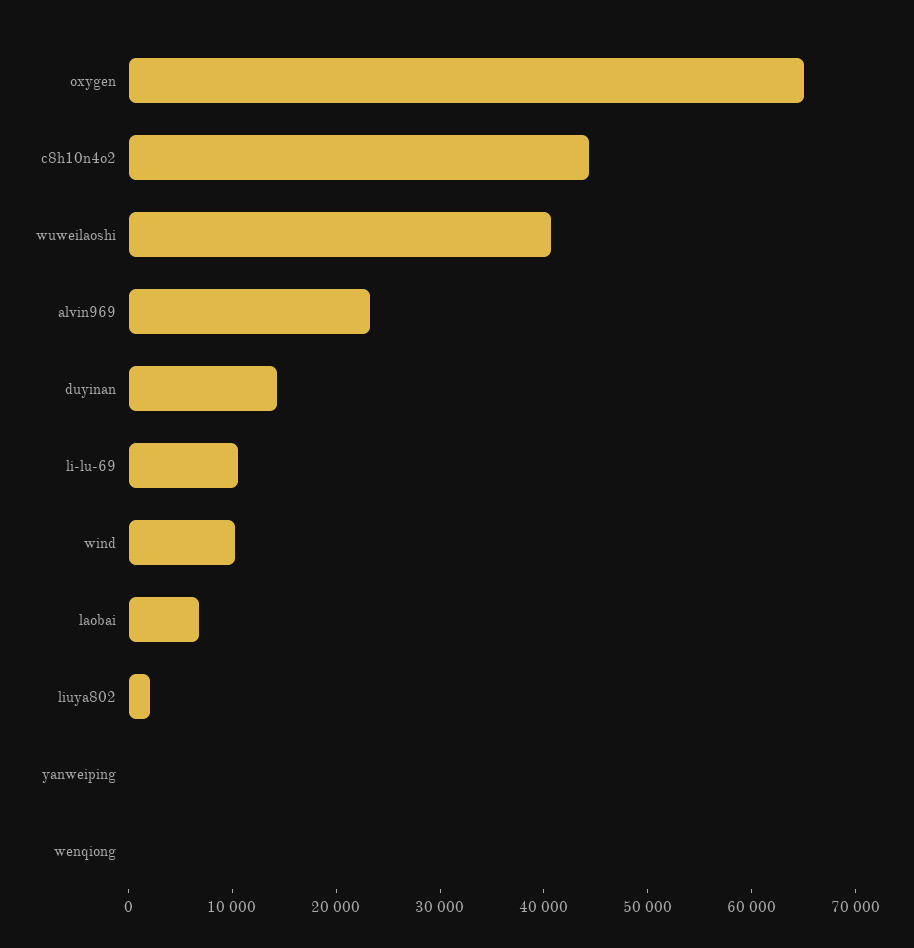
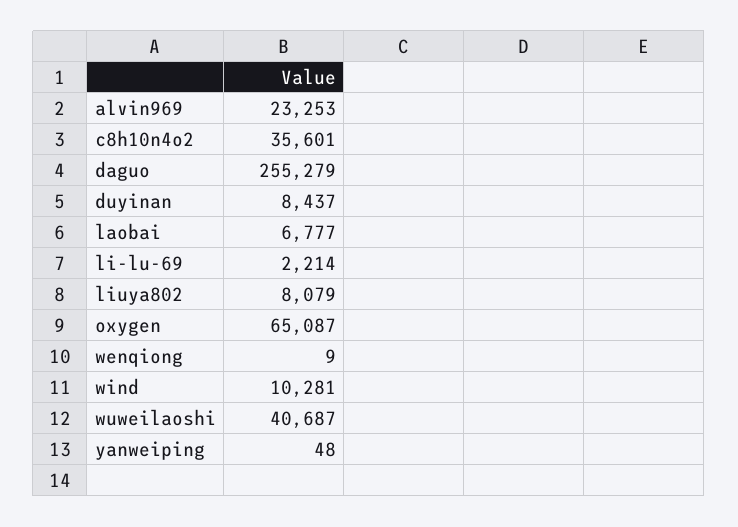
  {
    "oxygen": 65087,
-   "c8h10n4o2": 44000,
+   "c8h10n4o2": 35601,
    "wuweilaoshi": 40687,
    "alvin969": 23253,
-   "duyinan": 14000,
+   "duyinan": 8437,
-   "li-lu-69": 10000,
+   "li-lu-69": 2214,
    "wind": 10281,
    "laobai": 6777,
-   "liuya802": 2000,
+   "liuya802": 8079,
    "yanweiping": 48,
-   "wenqiong": 9
+   "wenqiong": 9,
+   "daguo": 255279
  }

